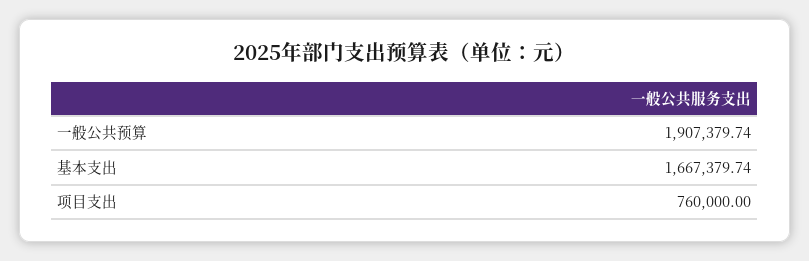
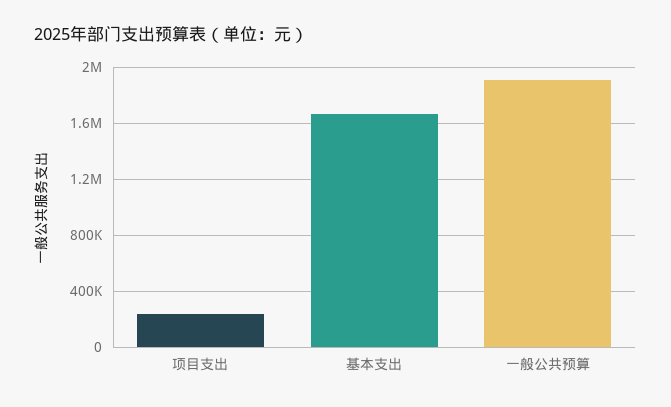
  {
    "一般公共预算": 1907379.74,
    "基本支出": 1667379.74,
-   "项目支出": 760000
+   "项目支出": 250000
  }

